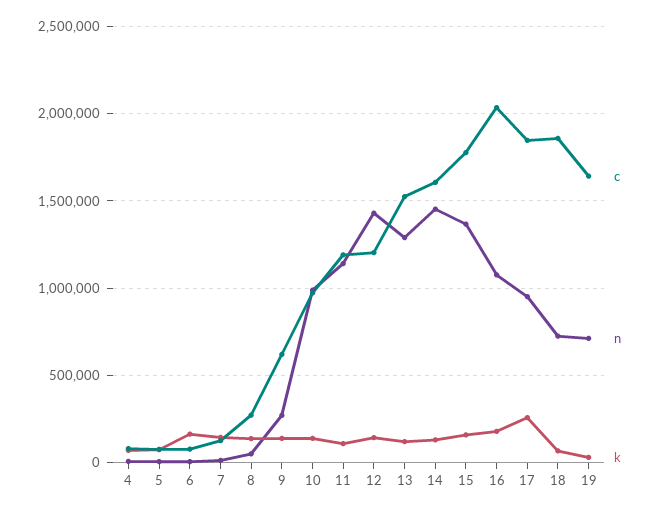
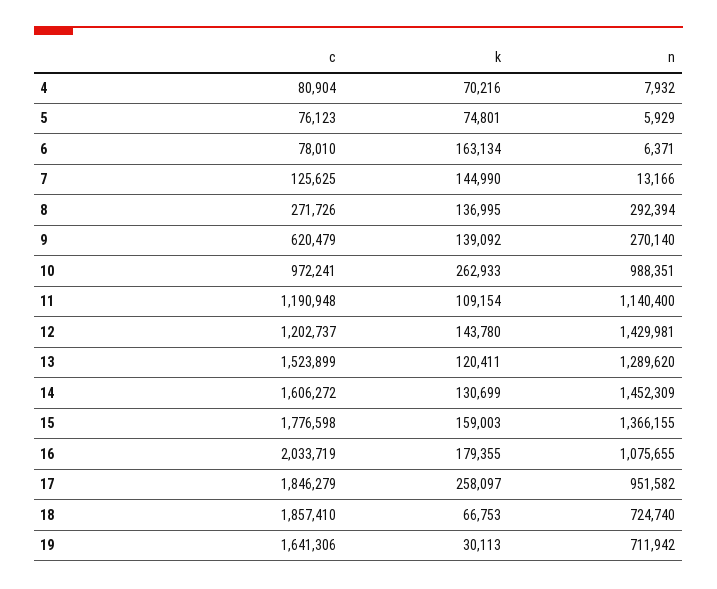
  {
    "c": {
      "4": 80904,
      "5": 76123,
      "6": 78010,
      "7": 125625,
      "8": 271726,
      "9": 620479,
      "10": 972241,
      "11": 1190948,
      "12": 1202737,
      "13": 1523899,
      "14": 1606272,
      "15": 1776598,
      "16": 2033719,
      "17": 1846279,
      "18": 1857410,
      "19": 1641306
    },
    "n": {
      "4": 7932,
      "5": 5929,
      "6": 6371,
      "7": 13166,
-     "8": 50000,
+     "8": 292394,
      "9": 270140,
      "10": 988351,
      "11": 1140400,
      "12": 1429981,
      "13": 1289620,
      "14": 1452309,
      "15": 1366155,
      "16": 1075655,
      "17": 951582,
      "18": 724740,
      "19": 711942
    },
    "k": {
      "4": 70216,
      "5": 74801,
      "6": 163134,
      "7": 144990,
      "8": 136995,
      "9": 139092,
-     "10": 150000,
+     "10": 262933,
      "11": 109154,
      "12": 143780,
      "13": 120411,
      "14": 130699,
      "15": 159003,
      "16": 179355,
      "17": 258097,
      "18": 66753,
      "19": 30113
    }
  }

